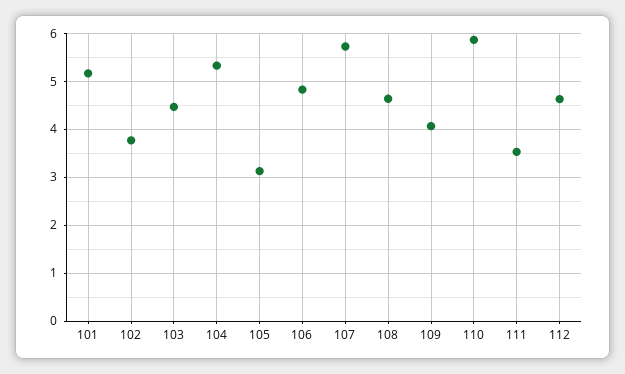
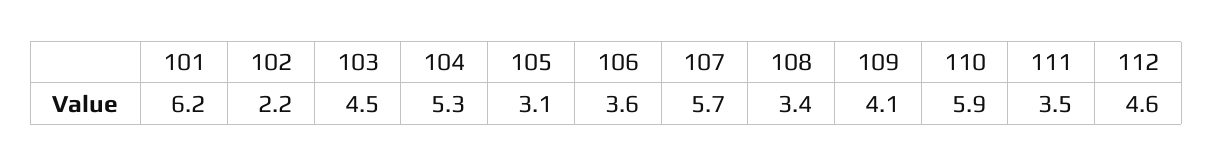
  {
-   "101": 5.2,
+   "101": 6.2,
-   "102": 3.8,
+   "102": 2.2,
    "103": 4.5,
    "104": 5.3,
    "105": 3.1,
-   "106": 4.8,
+   "106": 3.6,
    "107": 5.7,
-   "108": 4.6,
+   "108": 3.4,
    "109": 4.1,
    "110": 5.9,
    "111": 3.5,
    "112": 4.6
  }

